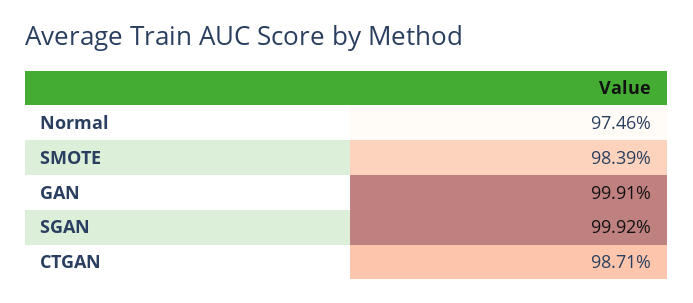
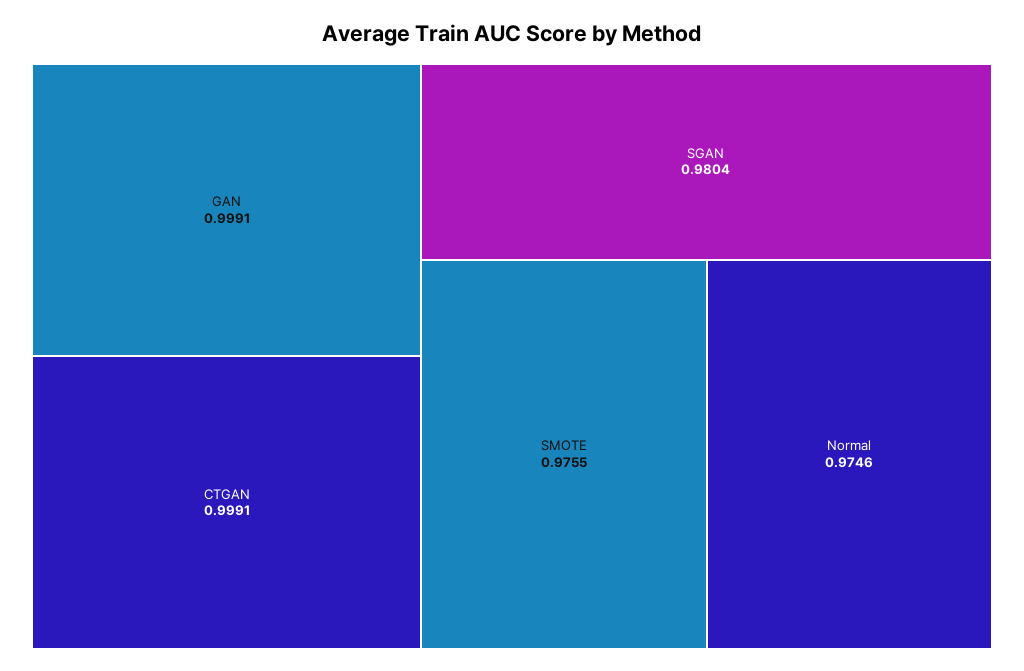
  {
    "Normal": 0.9746,
-   "SMOTE": 0.9839,
+   "SMOTE": 0.9755,
    "GAN": 0.9991,
-   "SGAN": 0.9992,
+   "SGAN": 0.9804,
-   "CTGAN": 0.9871
+   "CTGAN": 0.9991
  }

